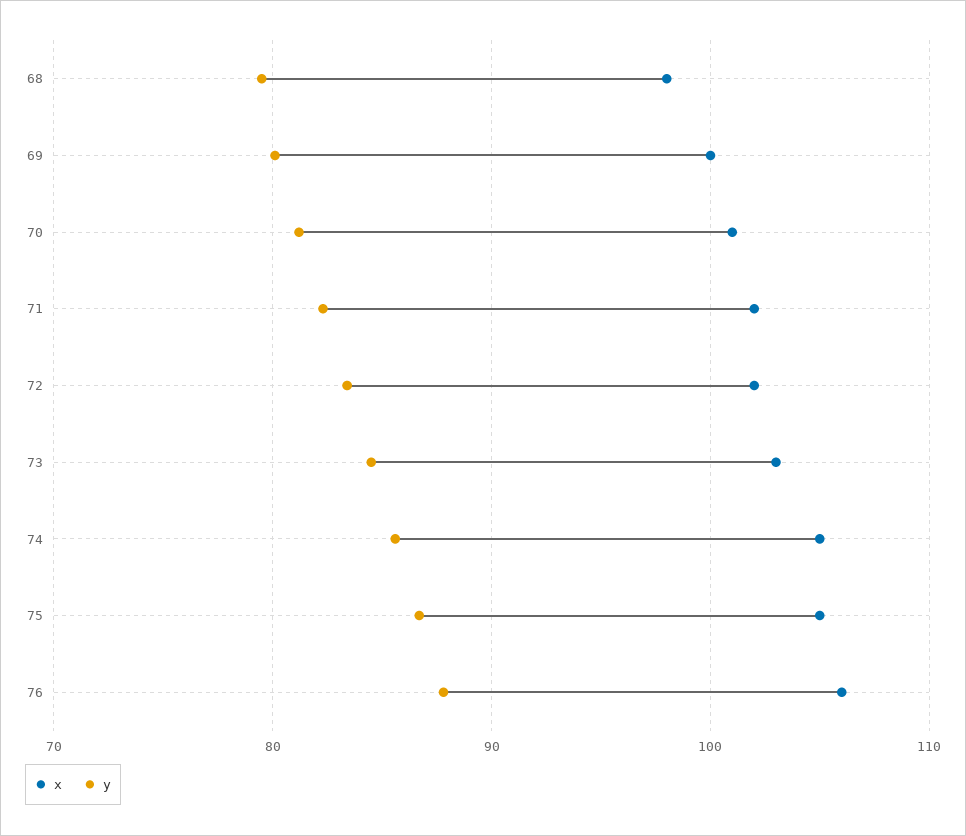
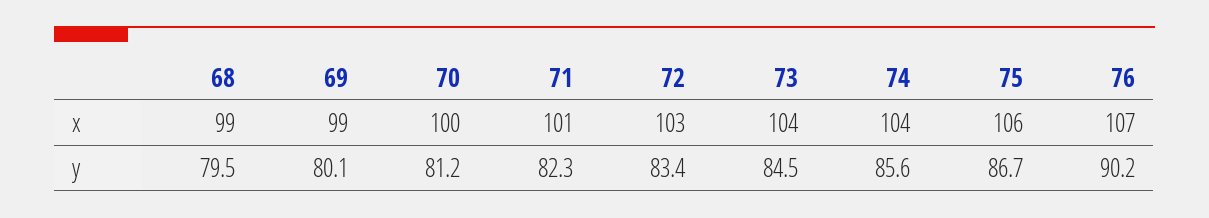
  {
    "x": {
-     "68": 98,
+     "68": 99,
-     "69": 100,
+     "69": 99,
-     "70": 101,
+     "70": 100,
-     "71": 102,
+     "71": 101,
-     "72": 102,
+     "72": 103,
-     "73": 103,
+     "73": 104,
-     "74": 105,
+     "74": 104,
-     "75": 105,
+     "75": 106,
-     "76": 106
+     "76": 107
    },
    "y": {
      "68": 79.5,
      "69": 80.1,
      "70": 81.2,
      "71": 82.3,
      "72": 83.4,
      "73": 84.5,
      "74": 85.6,
      "75": 86.7,
-     "76": 88
+     "76": 90.2
    }
  }

